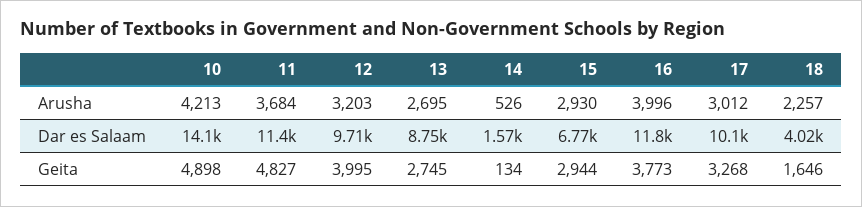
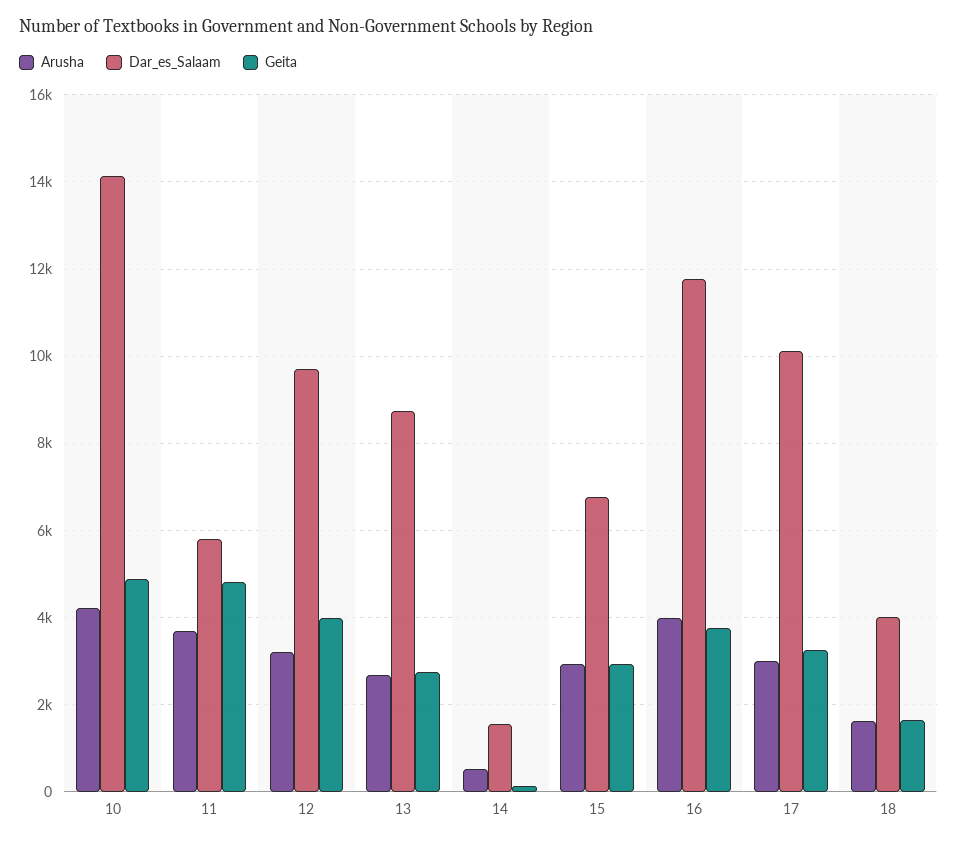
  {
    "Arusha": {
      "10": 4213,
      "11": 3684,
      "12": 3203,
      "13": 2695,
      "14": 526,
      "15": 2930,
      "16": 3996,
      "17": 3012,
-     "18": 2257
+     "18": 1600
    },
    "Dar es Salaam": {
      "10": 14100,
-     "11": 11400,
+     "11": 5800,
      "12": 9710,
      "13": 8750,
      "14": 1570,
      "15": 6770,
      "16": 11800,
      "17": 10100,
      "18": 4020
    },
    "Geita": {
      "10": 4898,
      "11": 4827,
      "12": 3995,
      "13": 2745,
      "14": 134,
      "15": 2944,
      "16": 3773,
      "17": 3268,
      "18": 1646
    }
  }

